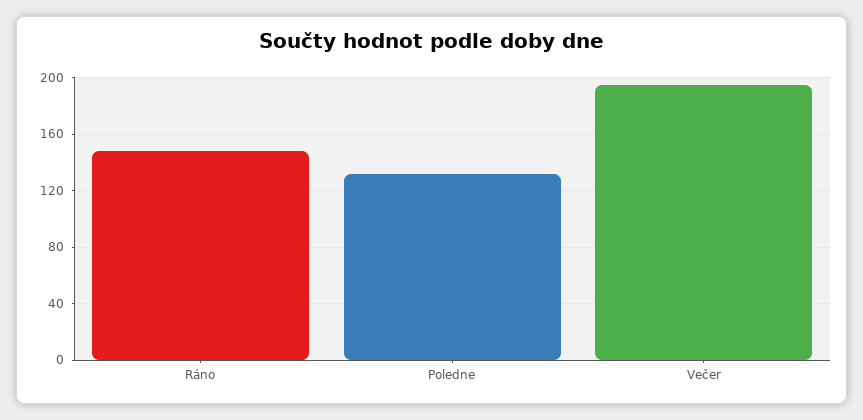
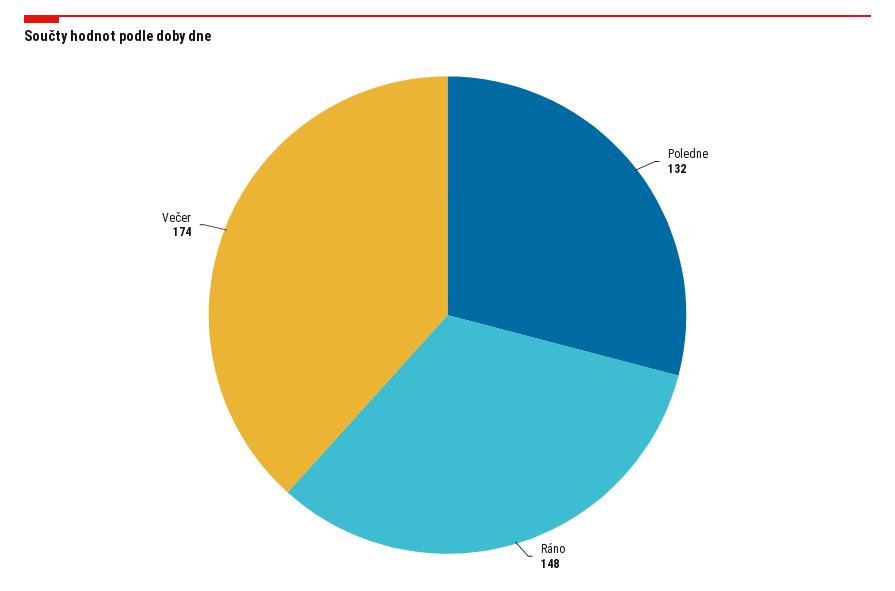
  {
    "Ráno": 148,
    "Poledne": 132,
-   "Večer": 195
+   "Večer": 174
  }

